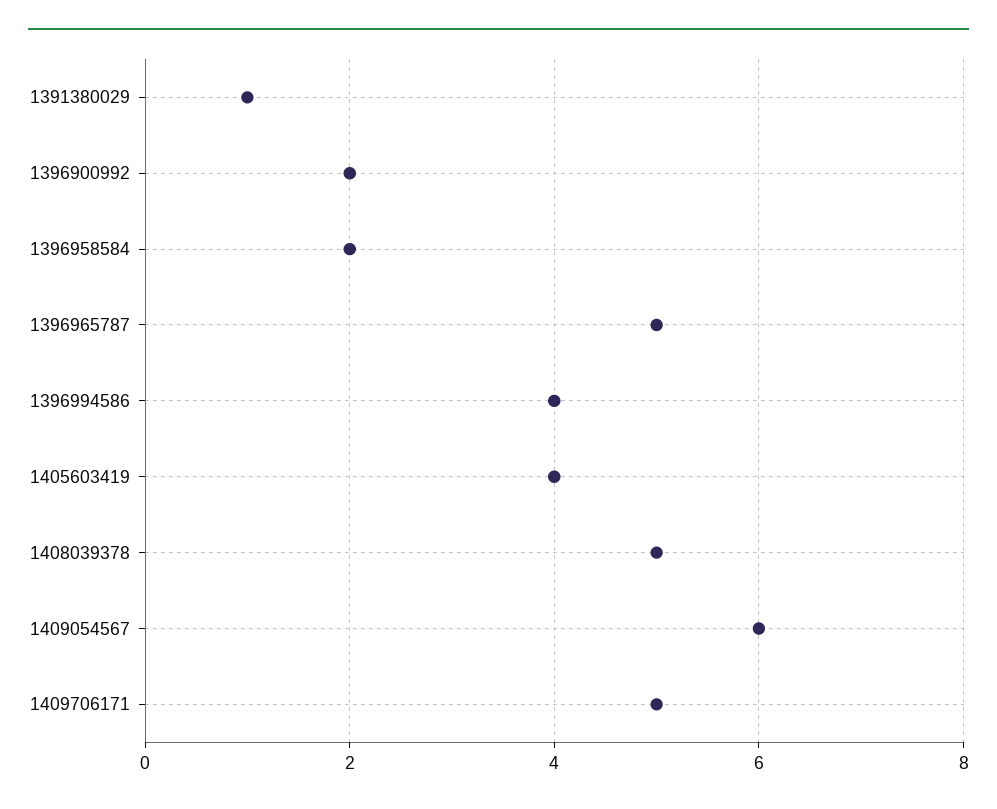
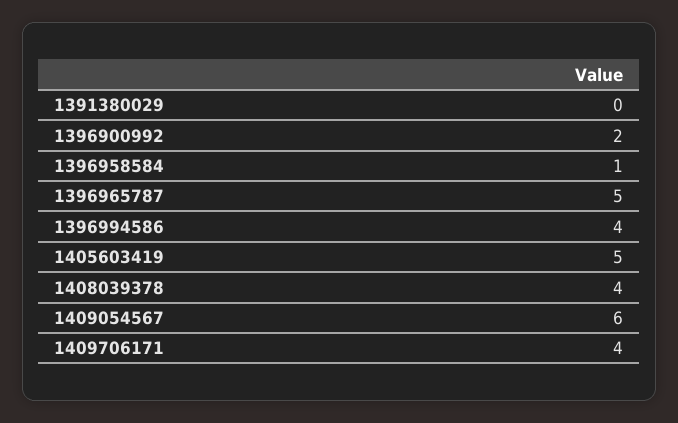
  {
-   "1391380029": 1,
+   "1391380029": 0,
    "1396900992": 2,
-   "1396958584": 2,
+   "1396958584": 1,
    "1396965787": 5,
    "1396994586": 4,
-   "1405603419": 4,
+   "1405603419": 5,
-   "1408039378": 5,
+   "1408039378": 4,
    "1409054567": 6,
-   "1409706171": 5
+   "1409706171": 4
  }

